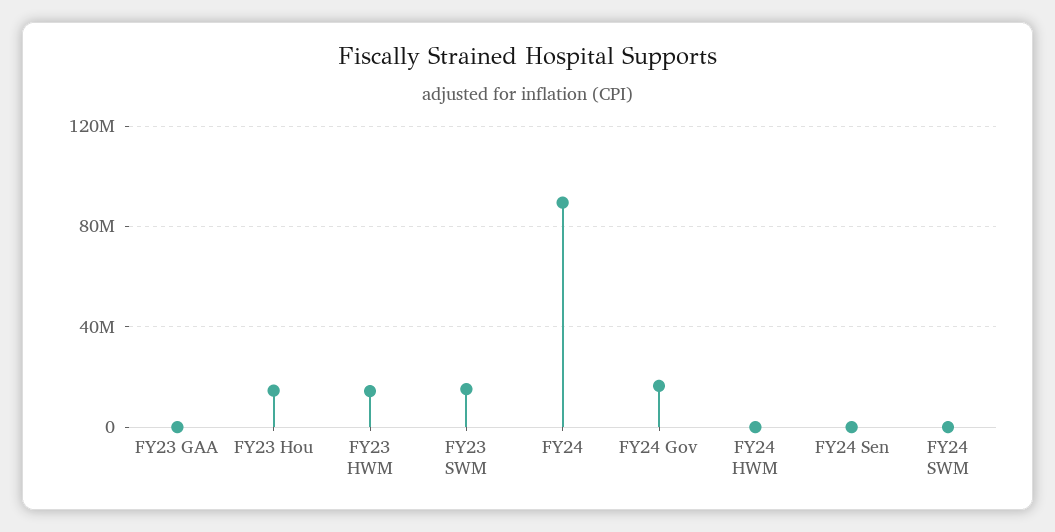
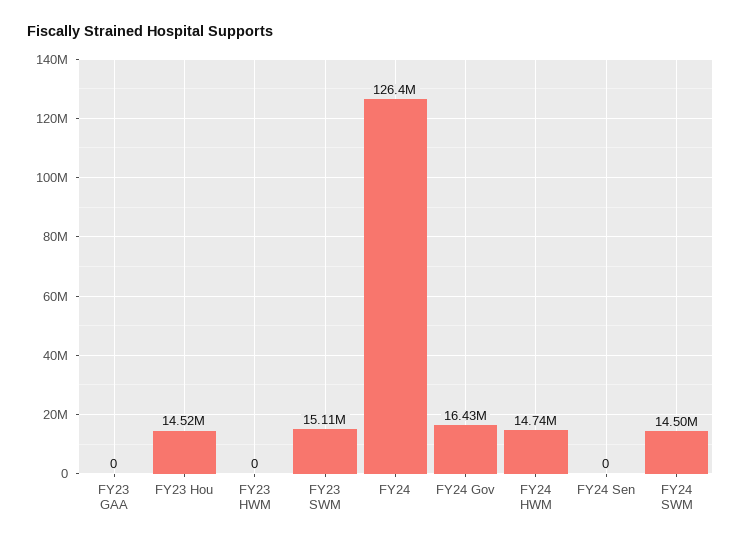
  {
    "FY23 GAA": 0,
    "FY23 Hou": 14520000,
-   "FY23 HWM": 15000000,
+   "FY23 HWM": 0,
    "FY23 SWM": 15110000,
-   "FY24": 90000000,
+   "FY24": 126400000,
    "FY24 Gov": 16430000,
-   "FY24 HWM": 0,
+   "FY24 HWM": 14740000,
    "FY24 Sen": 0,
-   "FY24 SWM": 0
+   "FY24 SWM": 14500000
  }

